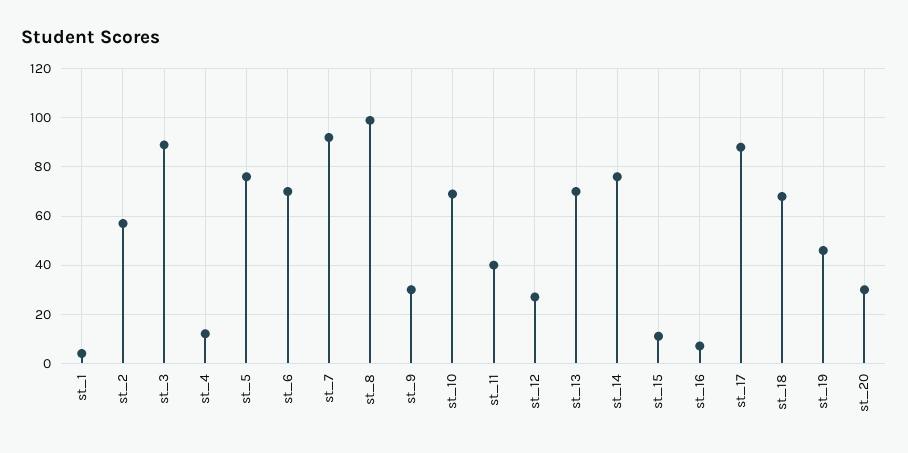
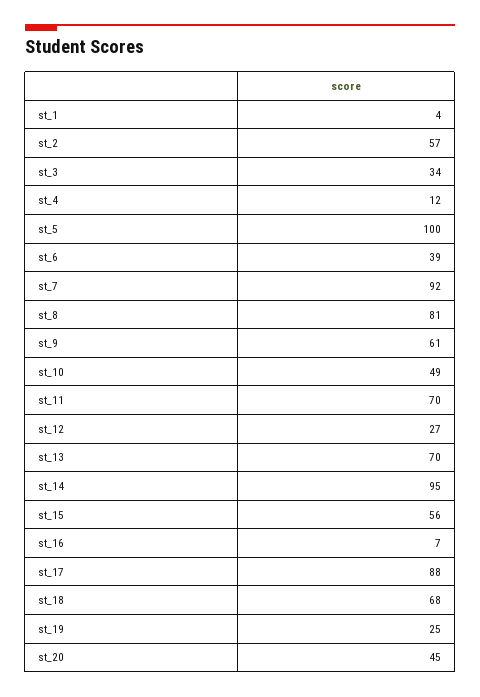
  {
    "st_1": 4,
    "st_2": 57,
-   "st_3": 90,
+   "st_3": 34,
    "st_4": 12,
-   "st_5": 75,
+   "st_5": 100,
-   "st_6": 70,
+   "st_6": 39,
    "st_7": 92,
-   "st_8": 100,
+   "st_8": 81,
-   "st_9": 30,
+   "st_9": 61,
-   "st_10": 70,
+   "st_10": 49,
-   "st_11": 40,
+   "st_11": 70,
    "st_12": 27,
    "st_13": 70,
-   "st_14": 75,
+   "st_14": 95,
-   "st_15": 10,
+   "st_15": 56,
    "st_16": 7,
    "st_17": 88,
    "st_18": 68,
-   "st_19": 45,
+   "st_19": 25,
-   "st_20": 30
+   "st_20": 45
  }

